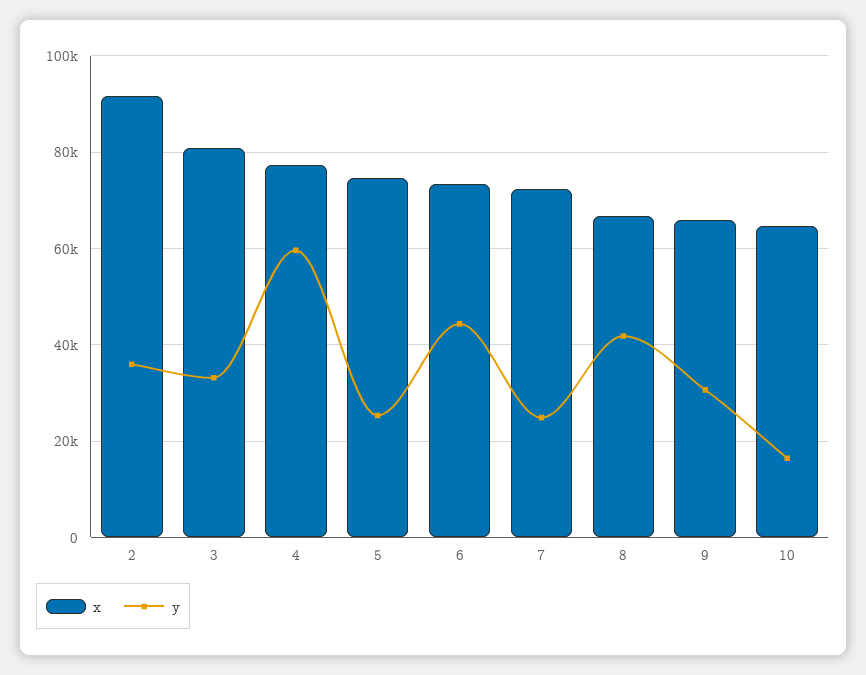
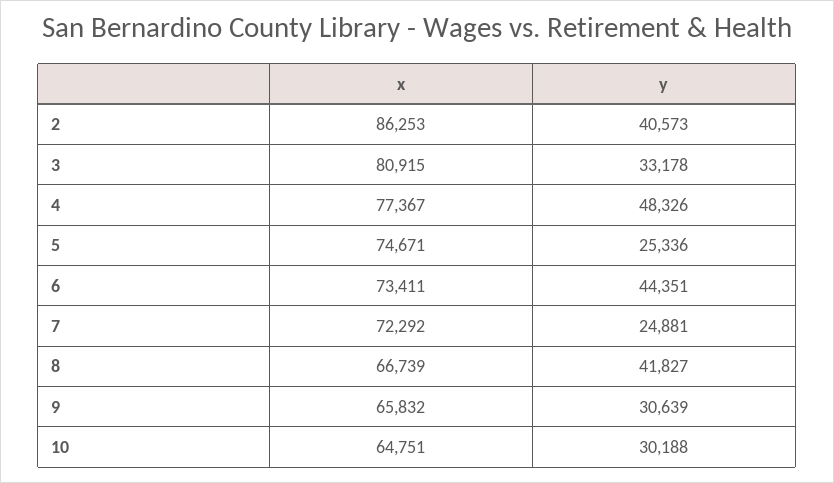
  {
    "x": {
-     "2": 92000,
+     "2": 86253,
      "3": 80915,
      "4": 77367,
      "5": 74671,
      "6": 73411,
      "7": 72292,
      "8": 66739,
      "9": 65832,
      "10": 64751
    },
    "y": {
-     "2": 36000,
+     "2": 40573,
      "3": 33178,
-     "4": 60000,
+     "4": 48326,
      "5": 25336,
      "6": 44351,
      "7": 24881,
      "8": 41827,
      "9": 30639,
-     "10": 16000
+     "10": 30188
    }
  }

